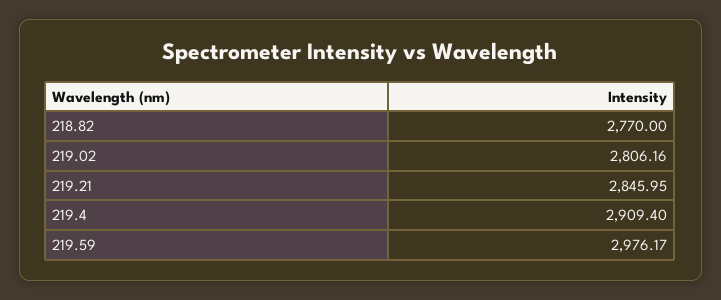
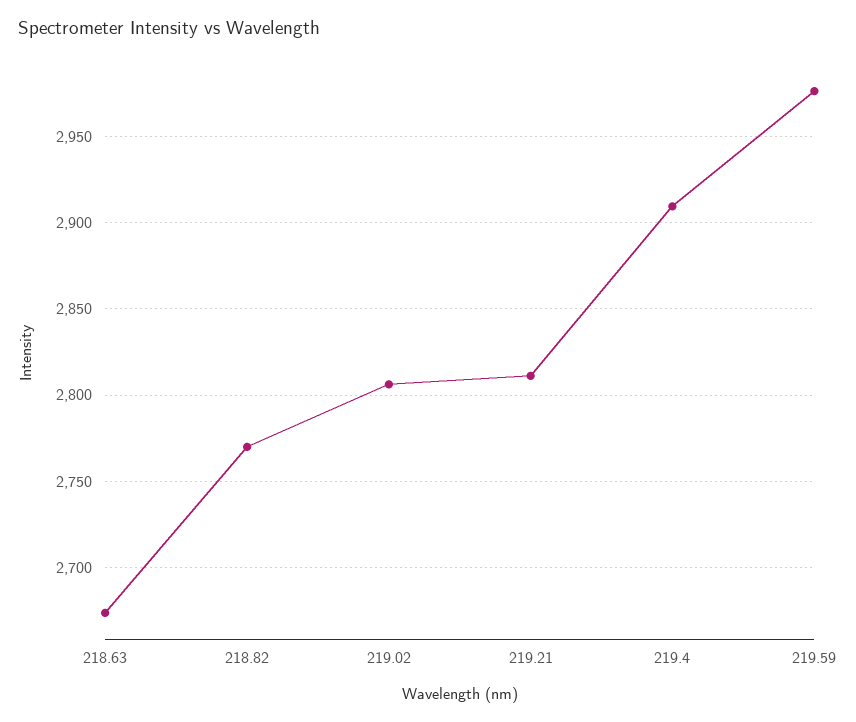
  {
    "218.82": 2770,
    "219.02": 2806.16,
-   "219.21": 2845.95,
+   "219.21": 2810,
    "219.4": 2909.4,
-   "219.59": 2976.17
+   "219.59": 2976.17,
+   "218.63": 2675
  }

